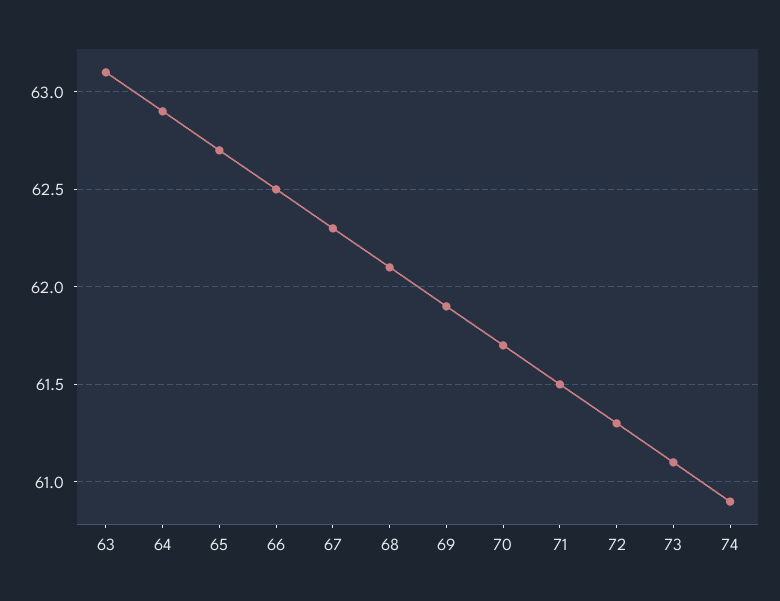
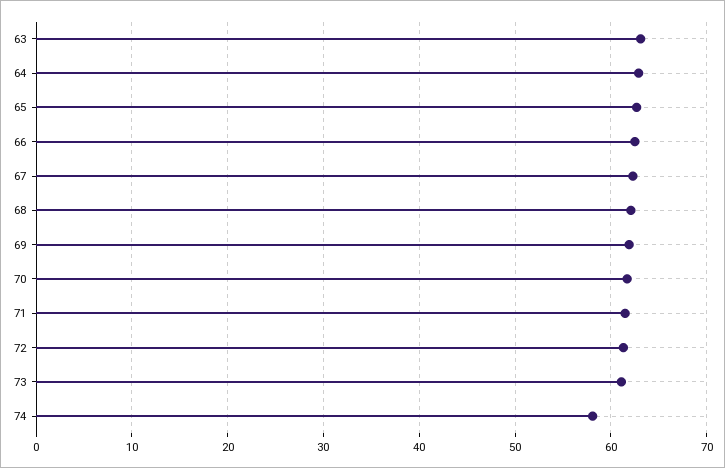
  {
    "63": 63.1,
    "64": 62.9,
    "65": 62.7,
    "66": 62.5,
    "67": 62.3,
    "68": 62.1,
    "69": 61.9,
    "70": 61.7,
    "71": 61.5,
    "72": 61.3,
    "73": 61.1,
-   "74": 60.9
+   "74": 58
  }

